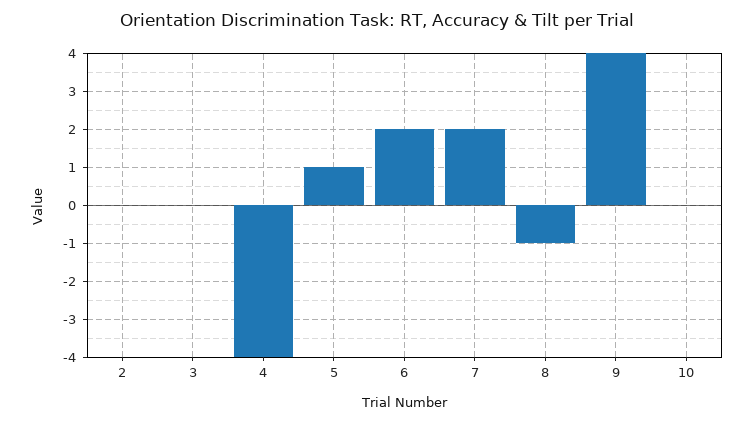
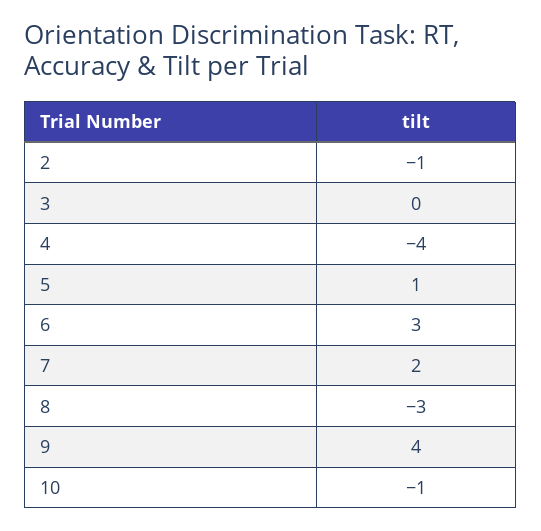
  {
-   "2": 0,
+   "2": -1,
    "3": 0,
    "4": -4,
    "5": 1,
-   "6": 2,
+   "6": 3,
    "7": 2,
-   "8": -1,
+   "8": -3,
    "9": 4,
-   "10": 0
+   "10": -1
  }

